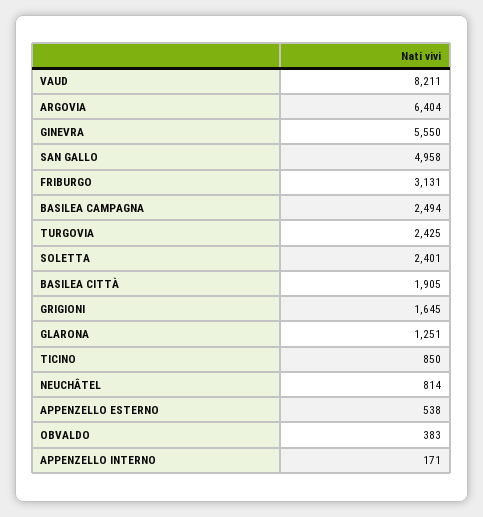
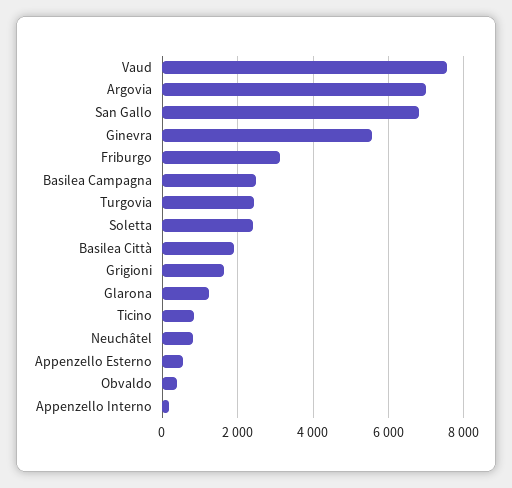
  {
-   "VAUD": 8211,
+   "VAUD": 7600,
-   "ARGOVIA": 6404,
+   "ARGOVIA": 7000,
    "GINEVRA": 5550,
-   "SAN GALLO": 4958,
+   "SAN GALLO": 6800,
    "FRIBURGO": 3131,
    "BASILEA CAMPAGNA": 2494,
    "TURGOVIA": 2425,
    "SOLETTA": 2401,
    "BASILEA CITTÀ": 1905,
    "GRIGIONI": 1645,
    "GLARONA": 1251,
    "TICINO": 850,
    "NEUCHÂTEL": 814,
    "APPENZELLO ESTERNO": 538,
    "OBVALDO": 383,
    "APPENZELLO INTERNO": 171
  }

